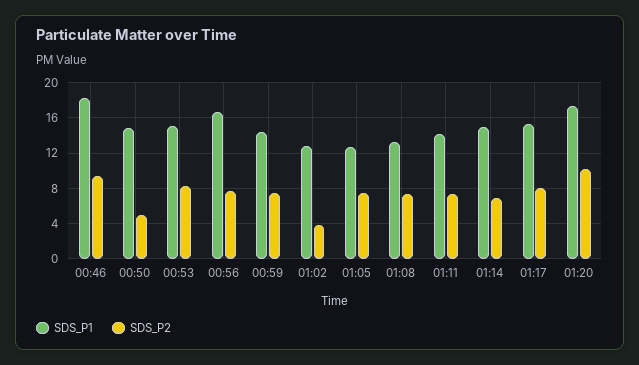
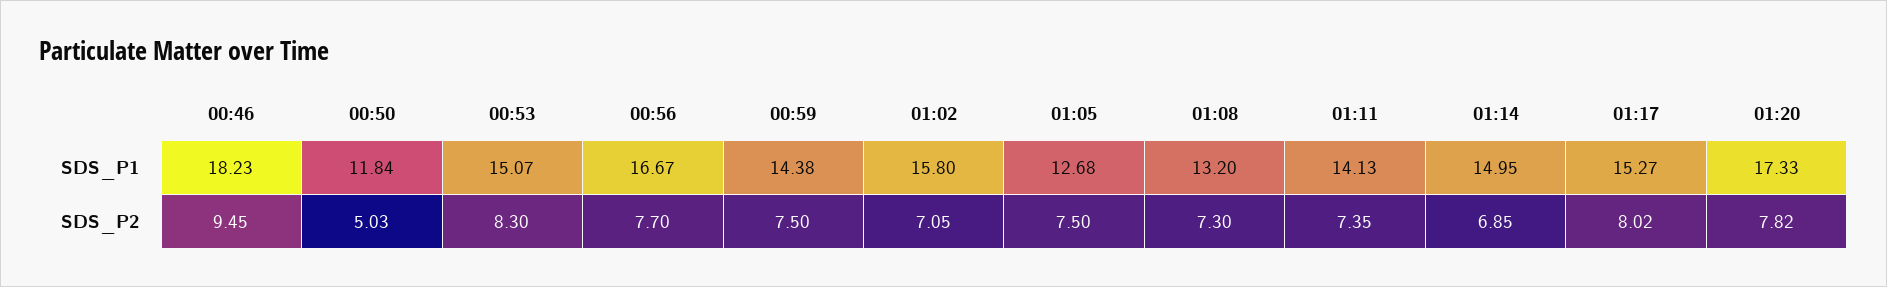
  {
    "SDS_P1": {
      "00:46": 18.23,
-     "00:50": 15,
+     "00:50": 11.84,
      "00:53": 15.07,
      "00:56": 16.67,
      "00:59": 14.38,
-     "01:02": 13,
+     "01:02": 15.8,
      "01:05": 12.68,
      "01:08": 13.2,
      "01:11": 14.13,
      "01:14": 14.95,
      "01:17": 15.27,
      "01:20": 17.33
    },
    "SDS_P2": {
      "00:46": 9.45,
      "00:50": 5.03,
      "00:53": 8.3,
      "00:56": 7.7,
      "00:59": 7.5,
-     "01:02": 4,
+     "01:02": 7.05,
      "01:05": 7.5,
      "01:08": 7.3,
      "01:11": 7.35,
      "01:14": 6.85,
      "01:17": 8.02,
-     "01:20": 10
+     "01:20": 7.82
    }
  }

